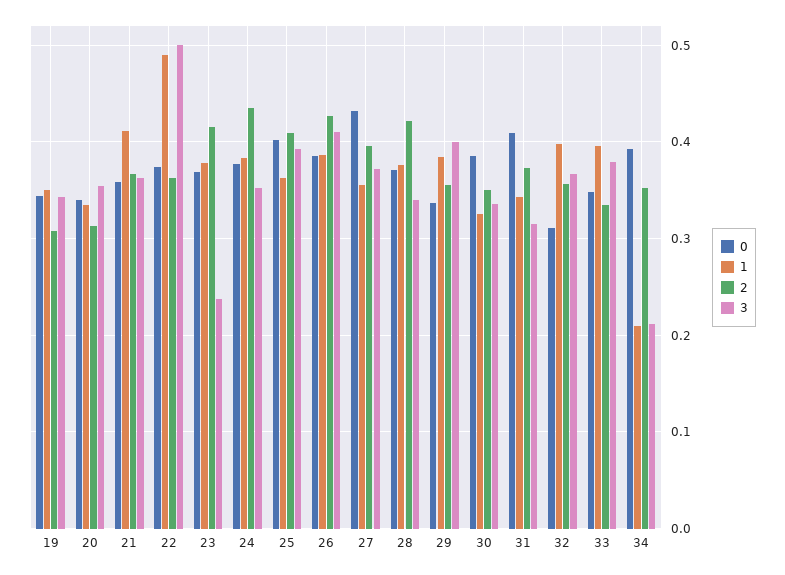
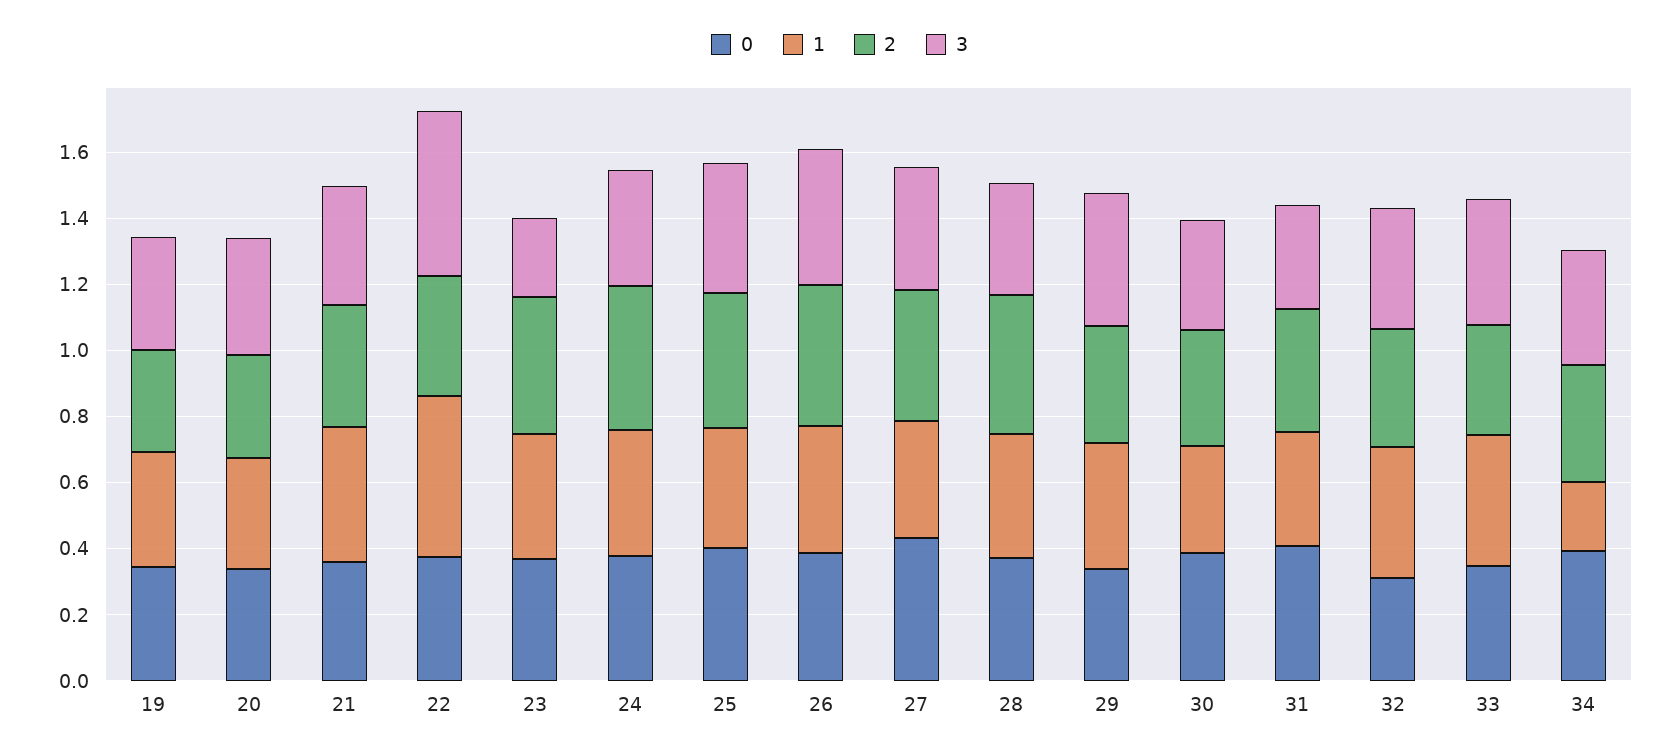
  {
    "0": {
      "19": 0.34,
      "20": 0.34,
      "21": 0.36,
      "22": 0.37,
      "23": 0.37,
      "24": 0.38,
      "25": 0.4,
      "26": 0.39,
      "27": 0.43,
      "28": 0.37,
      "29": 0.34,
      "30": 0.39,
      "31": 0.41,
      "32": 0.31,
      "33": 0.35,
      "34": 0.39
    },
    "1": {
      "19": 0.35,
      "20": 0.34,
      "21": 0.41,
      "22": 0.49,
      "23": 0.38,
      "24": 0.38,
      "25": 0.36,
      "26": 0.39,
      "27": 0.36,
      "28": 0.38,
      "29": 0.38,
      "30": 0.33,
      "31": 0.34,
      "32": 0.4,
      "33": 0.4,
      "34": 0.21
    },
    "2": {
      "19": 0.31,
      "20": 0.31,
      "21": 0.37,
      "22": 0.36,
      "23": 0.42,
      "24": 0.44,
      "25": 0.41,
      "26": 0.43,
      "27": 0.4,
      "28": 0.42,
      "29": 0.36,
      "30": 0.35,
      "31": 0.37,
      "32": 0.36,
      "33": 0.34,
      "34": 0.35
    },
    "3": {
      "19": 0.34,
      "20": 0.35,
      "21": 0.36,
      "22": 0.5,
      "23": 0.24,
      "24": 0.35,
      "25": 0.39,
      "26": 0.41,
      "27": 0.37,
      "28": 0.34,
      "29": 0.4,
      "30": 0.34,
      "31": 0.32,
      "32": 0.37,
      "33": 0.38,
-     "34": 0.21
+     "34": 0.35
    }
  }

